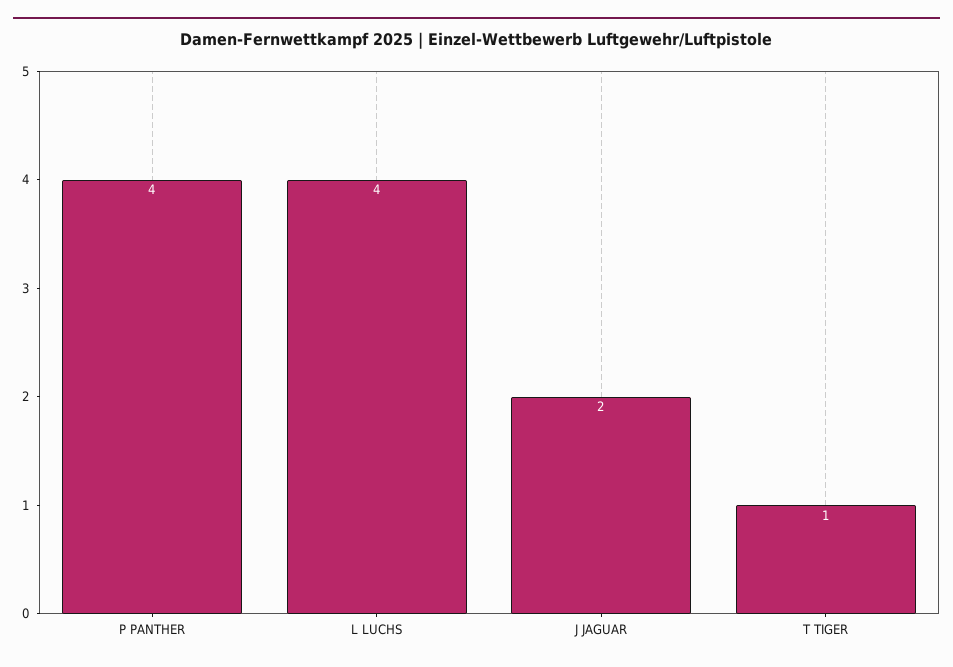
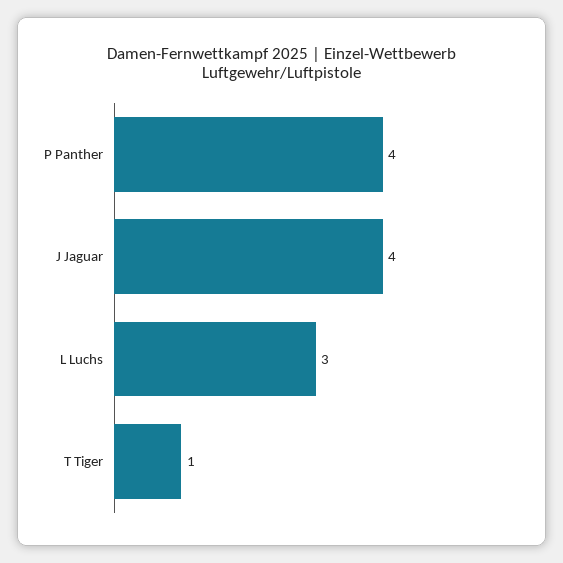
  {
    "P PANTHER": 4,
-   "L LUCHS": 4,
+   "L LUCHS": 3,
-   "J JAGUAR": 2,
+   "J JAGUAR": 4,
    "T TIGER": 1
  }

